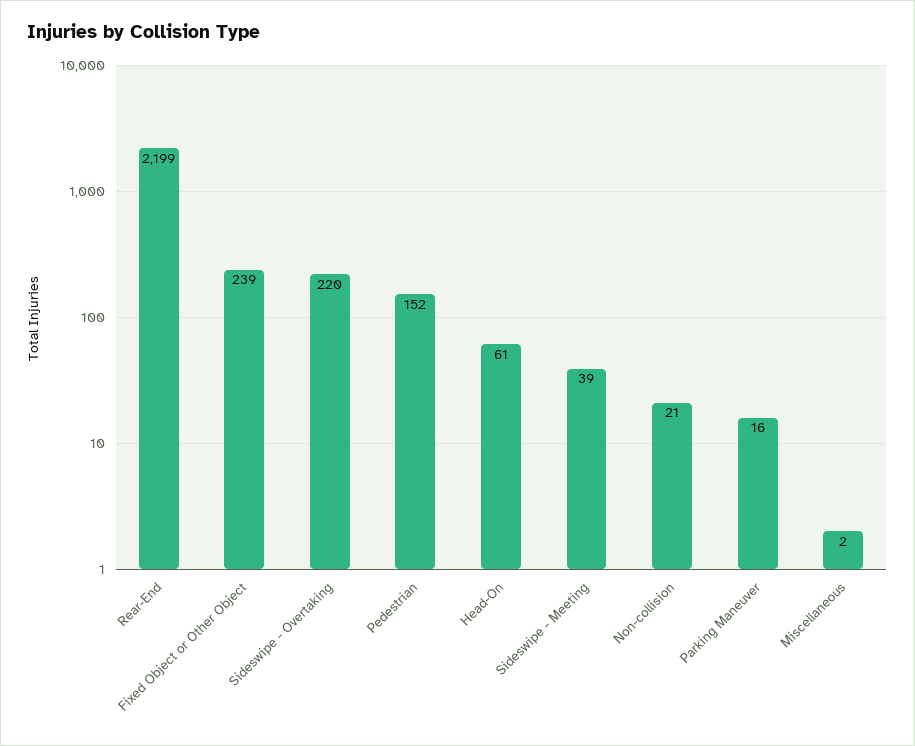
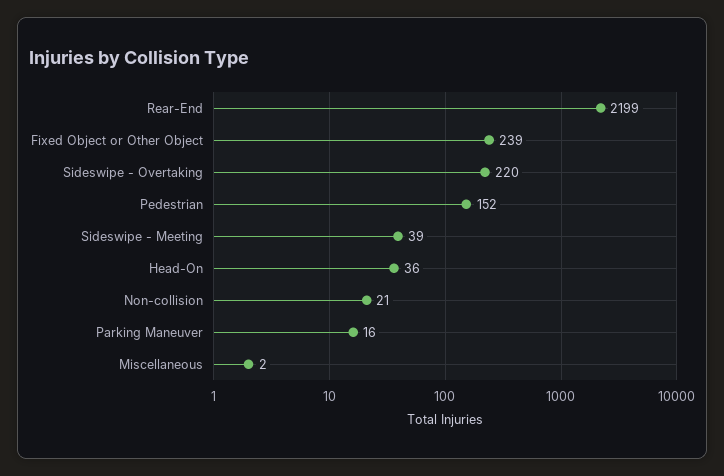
  {
    "Rear-End": 2199,
    "Fixed Object or Other Object": 239,
    "Sideswipe - Overtaking": 220,
    "Pedestrian": 152,
-   "Head-On": 61,
+   "Head-On": 36,
    "Sideswipe - Meeting": 39,
    "Non-collision": 21,
    "Parking Maneuver": 16,
    "Miscellaneous": 2
  }

